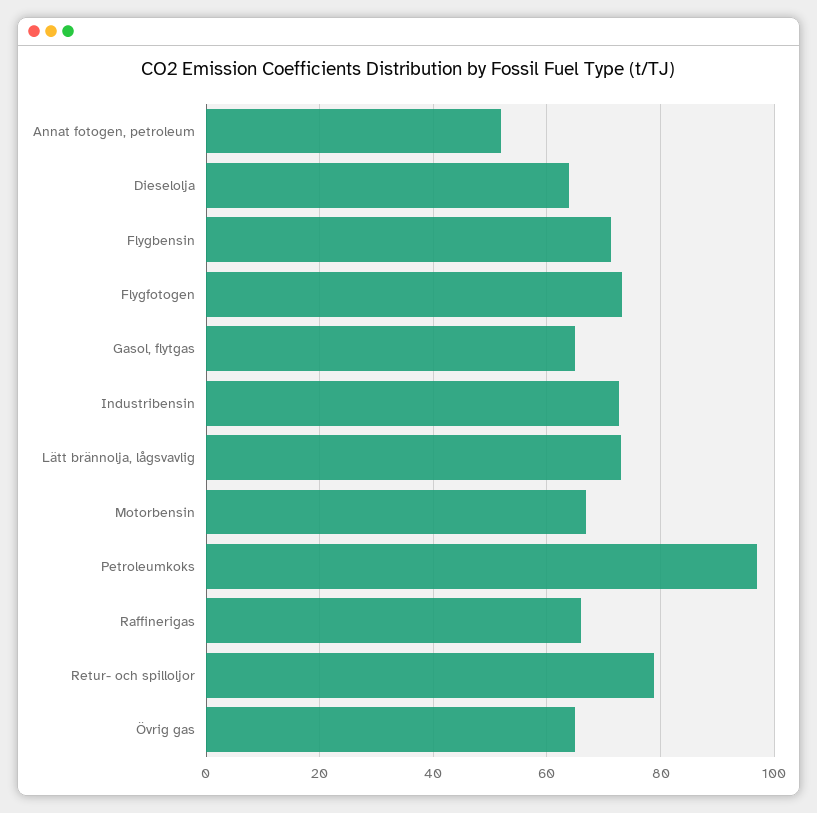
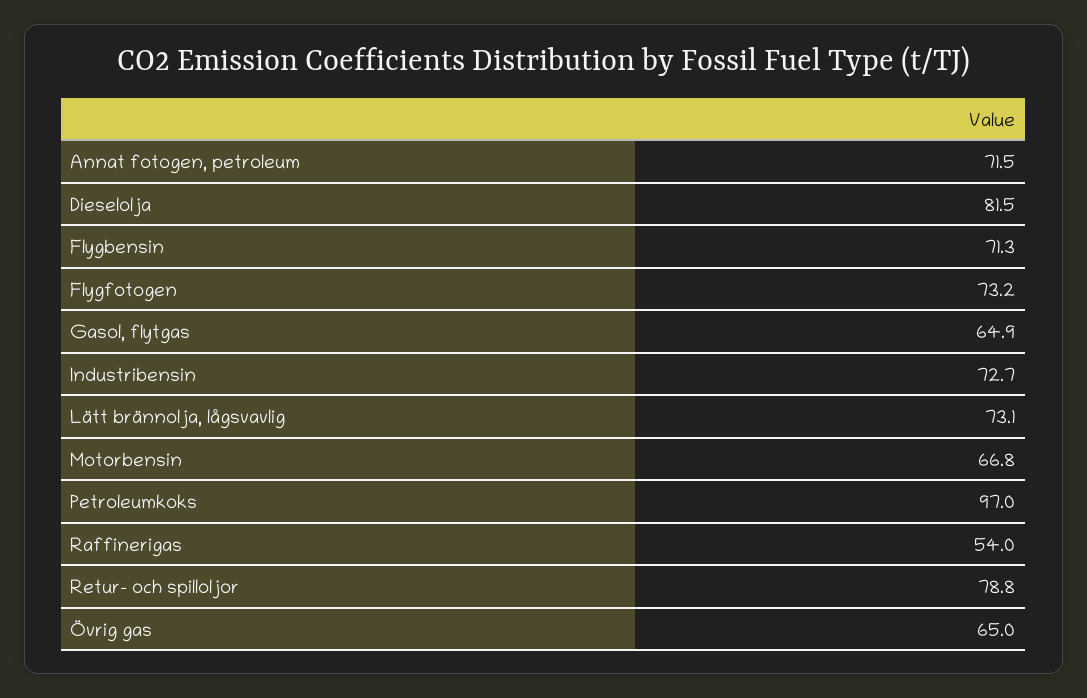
  {
-   "Annat fotogen, petroleum": 52,
+   "Annat fotogen, petroleum": 71.5,
-   "Dieselolja": 64,
+   "Dieselolja": 81.5,
    "Flygbensin": 71.3,
    "Flygfotogen": 73.2,
    "Gasol, flytgas": 64.9,
    "Industribensin": 72.7,
    "Lätt brännolja, lågsvavlig": 73.1,
    "Motorbensin": 66.8,
    "Petroleumkoks": 97,
-   "Raffinerigas": 66,
+   "Raffinerigas": 54,
    "Retur- och spilloljor": 78.8,
    "Övrig gas": 65
  }

